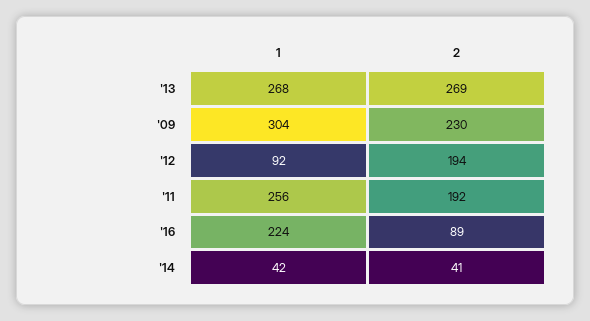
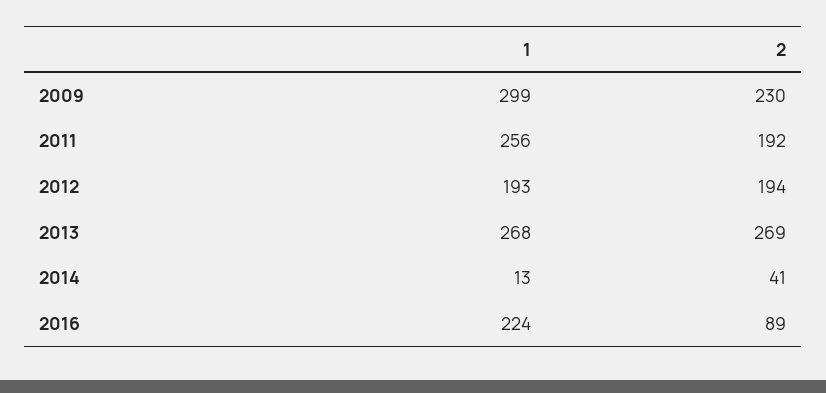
  {
    "1": {
      "'13": 268,
-     "'09": 304,
+     "'09": 299,
-     "'12": 92,
+     "'12": 193,
      "'11": 256,
      "'16": 224,
-     "'14": 42
+     "'14": 13
    },
    "2": {
      "'13": 269,
      "'09": 230,
      "'12": 194,
      "'11": 192,
      "'16": 89,
      "'14": 41
    }
  }

